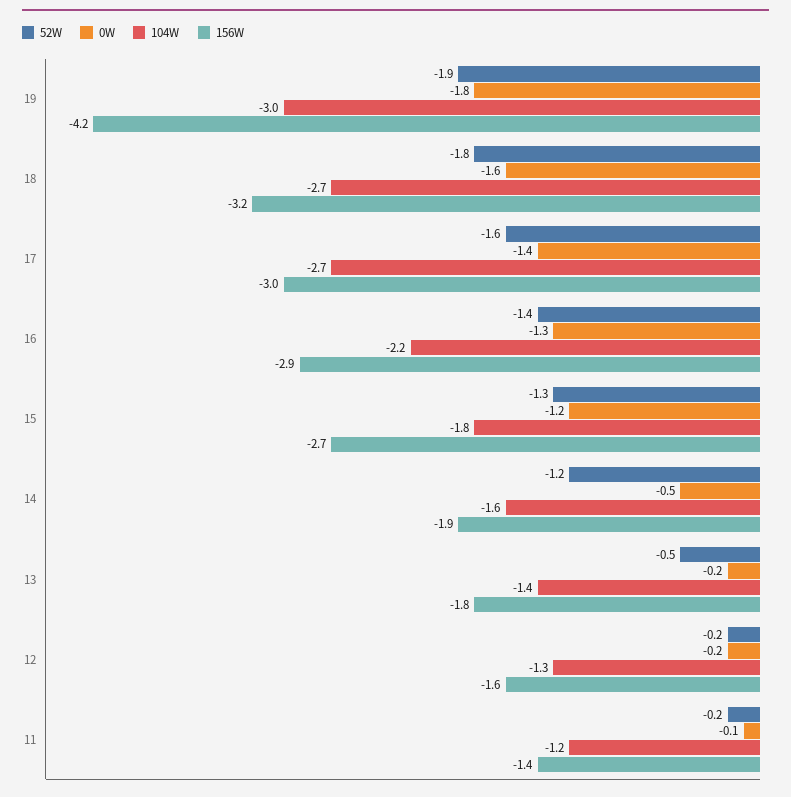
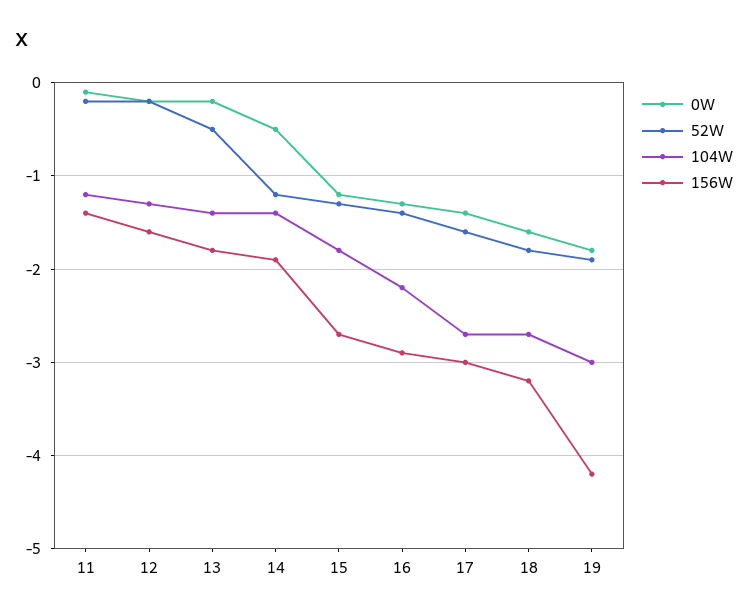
  {
    "52W": {
      "19": -1.9,
      "18": -1.8,
      "17": -1.6,
      "16": -1.4,
      "15": -1.3,
      "14": -1.2,
      "13": -0.5,
      "12": -0.2,
      "11": -0.2
    },
    "0W": {
      "19": -1.8,
      "18": -1.6,
      "17": -1.4,
      "16": -1.3,
      "15": -1.2,
      "14": -0.5,
      "13": -0.2,
      "12": -0.2,
      "11": -0.1
    },
    "104W": {
      "19": -3,
      "18": -2.7,
      "17": -2.7,
      "16": -2.2,
      "15": -1.8,
-     "14": -1.6,
+     "14": -1.4,
      "13": -1.4,
      "12": -1.3,
      "11": -1.2
    },
    "156W": {
      "19": -4.2,
      "18": -3.2,
      "17": -3,
      "16": -2.9,
      "15": -2.7,
      "14": -1.9,
      "13": -1.8,
      "12": -1.6,
      "11": -1.4
    }
  }

